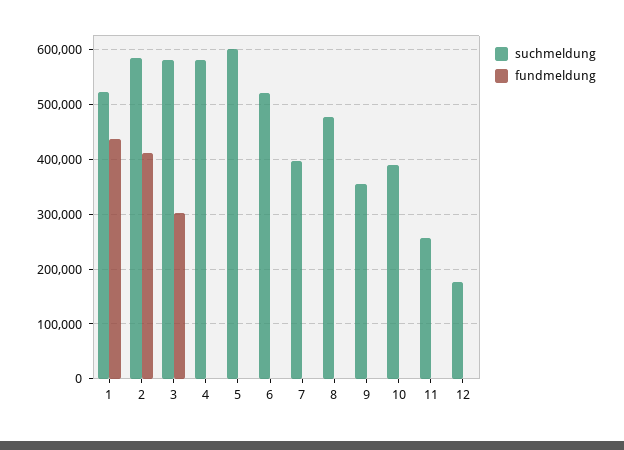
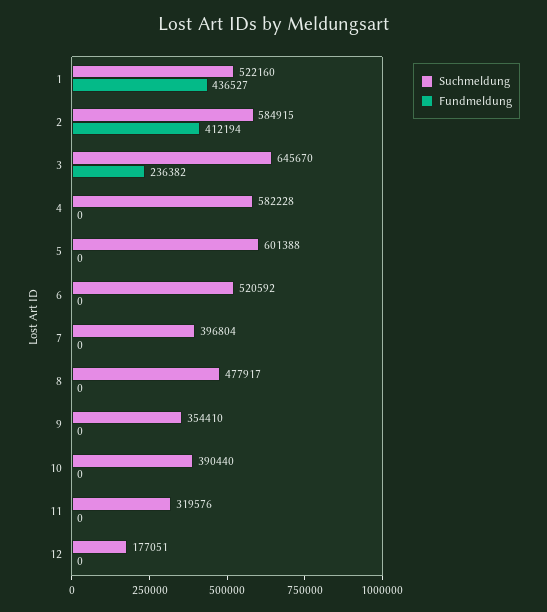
  {
    "suchmeldung": {
      "1": 522160,
      "2": 584915,
-     "3": 580000,
+     "3": 645670,
      "4": 582228,
      "5": 601388,
      "6": 520592,
      "7": 396804,
      "8": 477917,
      "9": 354410,
      "10": 390440,
-     "11": 260000,
+     "11": 319576,
      "12": 177051
    },
    "fundmeldung": {
      "1": 436527,
      "2": 412194,
-     "3": 300000,
+     "3": 236382,
      "4": 0,
      "5": 0,
      "6": 0,
      "7": 0,
      "8": 0,
      "9": 0,
      "10": 0,
      "11": 0,
      "12": 0
    }
  }

